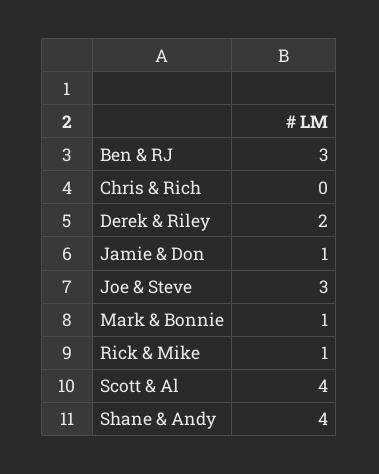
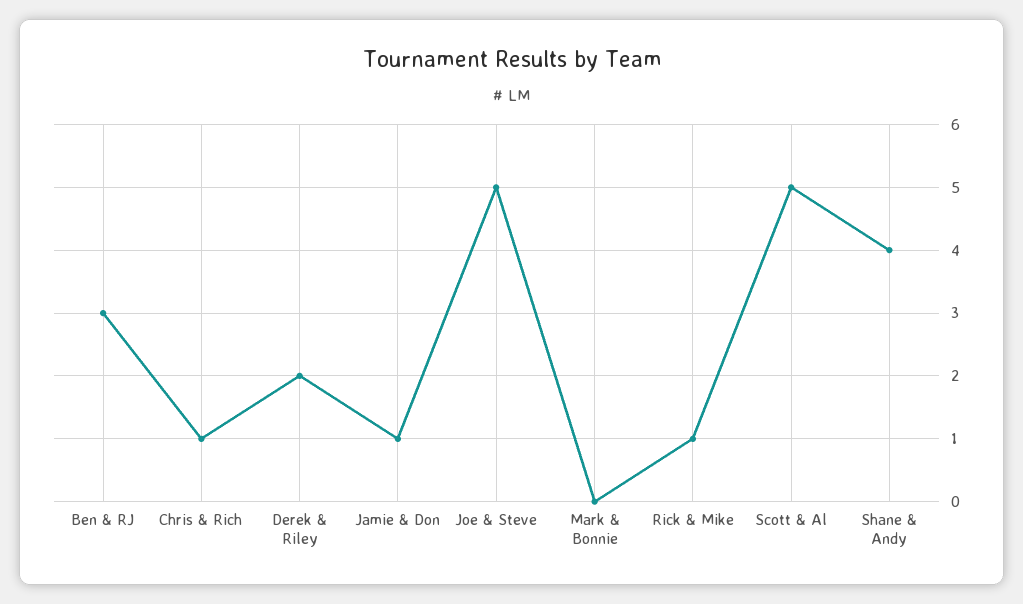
  {
    "Ben & RJ": 3,
-   "Chris & Rich": 0,
+   "Chris & Rich": 1,
    "Derek & Riley": 2,
    "Jamie & Don": 1,
-   "Joe & Steve": 3,
+   "Joe & Steve": 5,
-   "Mark & Bonnie": 1,
+   "Mark & Bonnie": 0,
    "Rick & Mike": 1,
-   "Scott & Al": 4,
+   "Scott & Al": 5,
    "Shane & Andy": 4
  }

